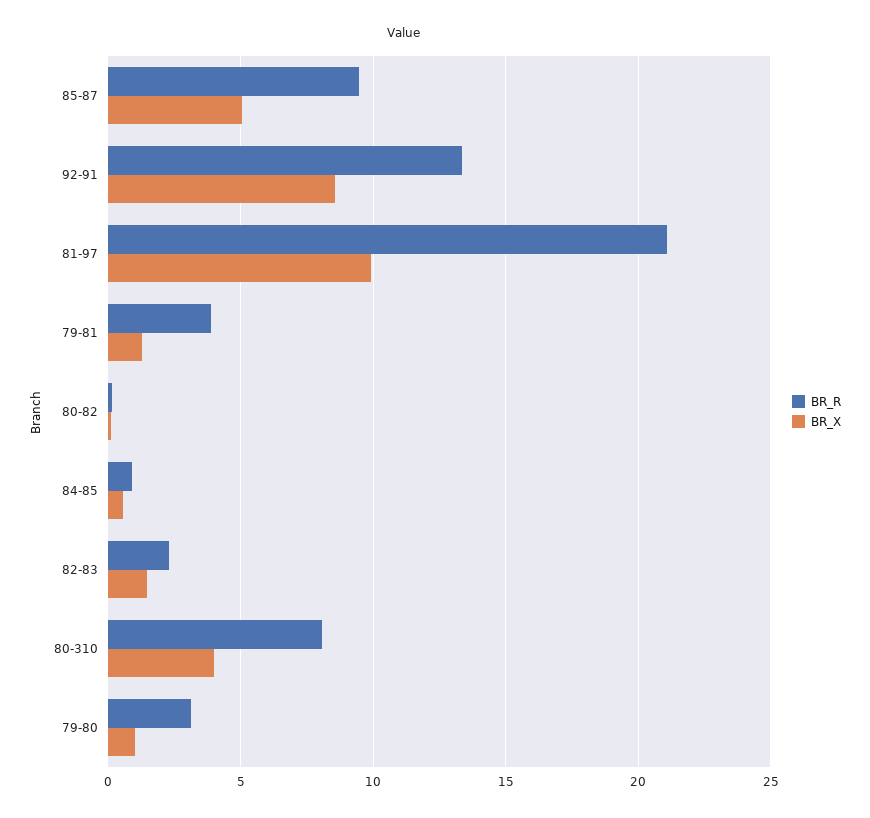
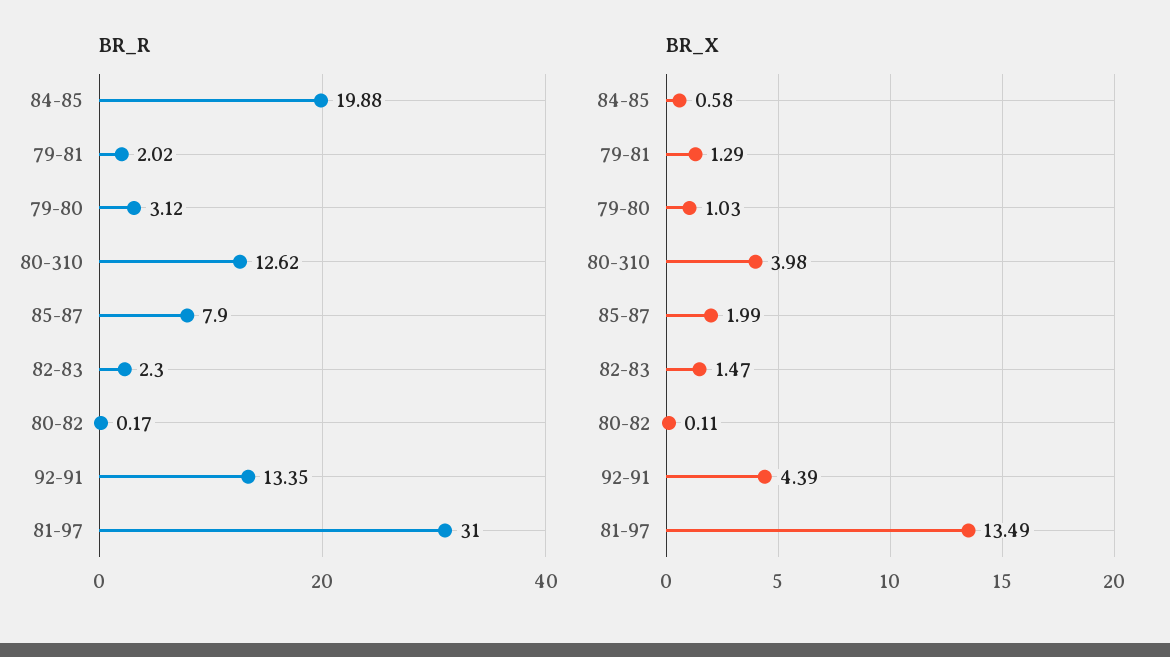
  {
    "BR_R": {
-     "85-87": 9.5,
+     "85-87": 7.9,
      "92-91": 13.35,
-     "81-97": 21,
+     "81-97": 31,
-     "79-81": 4,
+     "79-81": 2.02,
      "80-82": 0.17,
-     "84-85": 1,
+     "84-85": 19.88,
      "82-83": 2.3,
-     "80-310": 8,
+     "80-310": 12.62,
      "79-80": 3.12
    },
    "BR_X": {
-     "85-87": 5,
+     "85-87": 1.99,
-     "92-91": 8.5,
+     "92-91": 4.39,
-     "81-97": 10,
+     "81-97": 13.49,
      "79-81": 1.29,
      "80-82": 0.11,
      "84-85": 0.58,
      "82-83": 1.47,
      "80-310": 3.98,
      "79-80": 1.03
    }
  }

